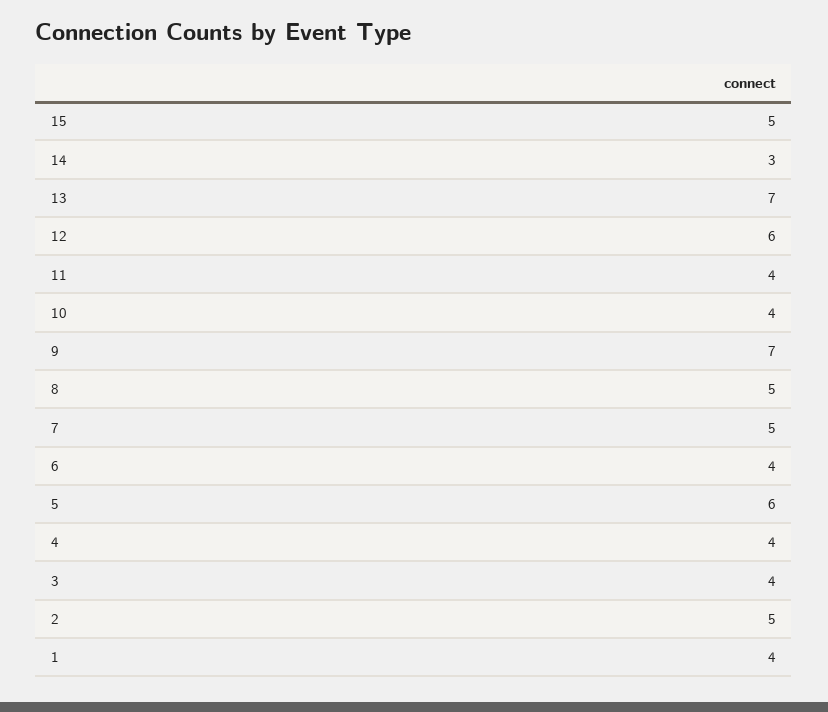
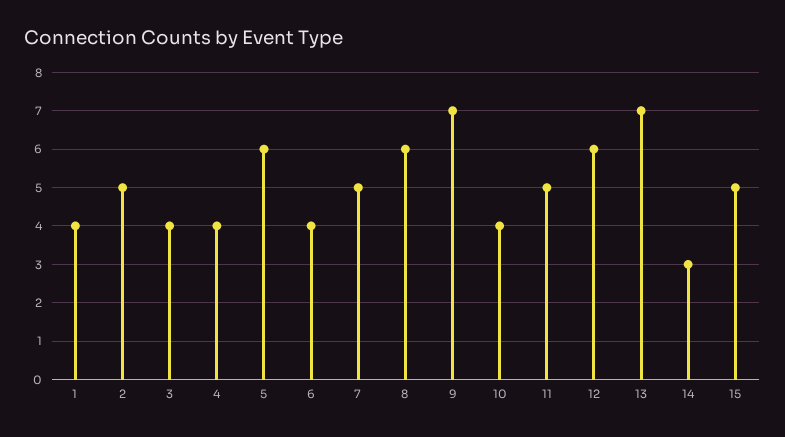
  {
    "15": 5,
    "14": 3,
    "13": 7,
    "12": 6,
-   "11": 4,
+   "11": 5,
    "10": 4,
    "9": 7,
-   "8": 5,
+   "8": 6,
    "7": 5,
    "6": 4,
    "5": 6,
    "4": 4,
    "3": 4,
    "2": 5,
    "1": 4
  }

